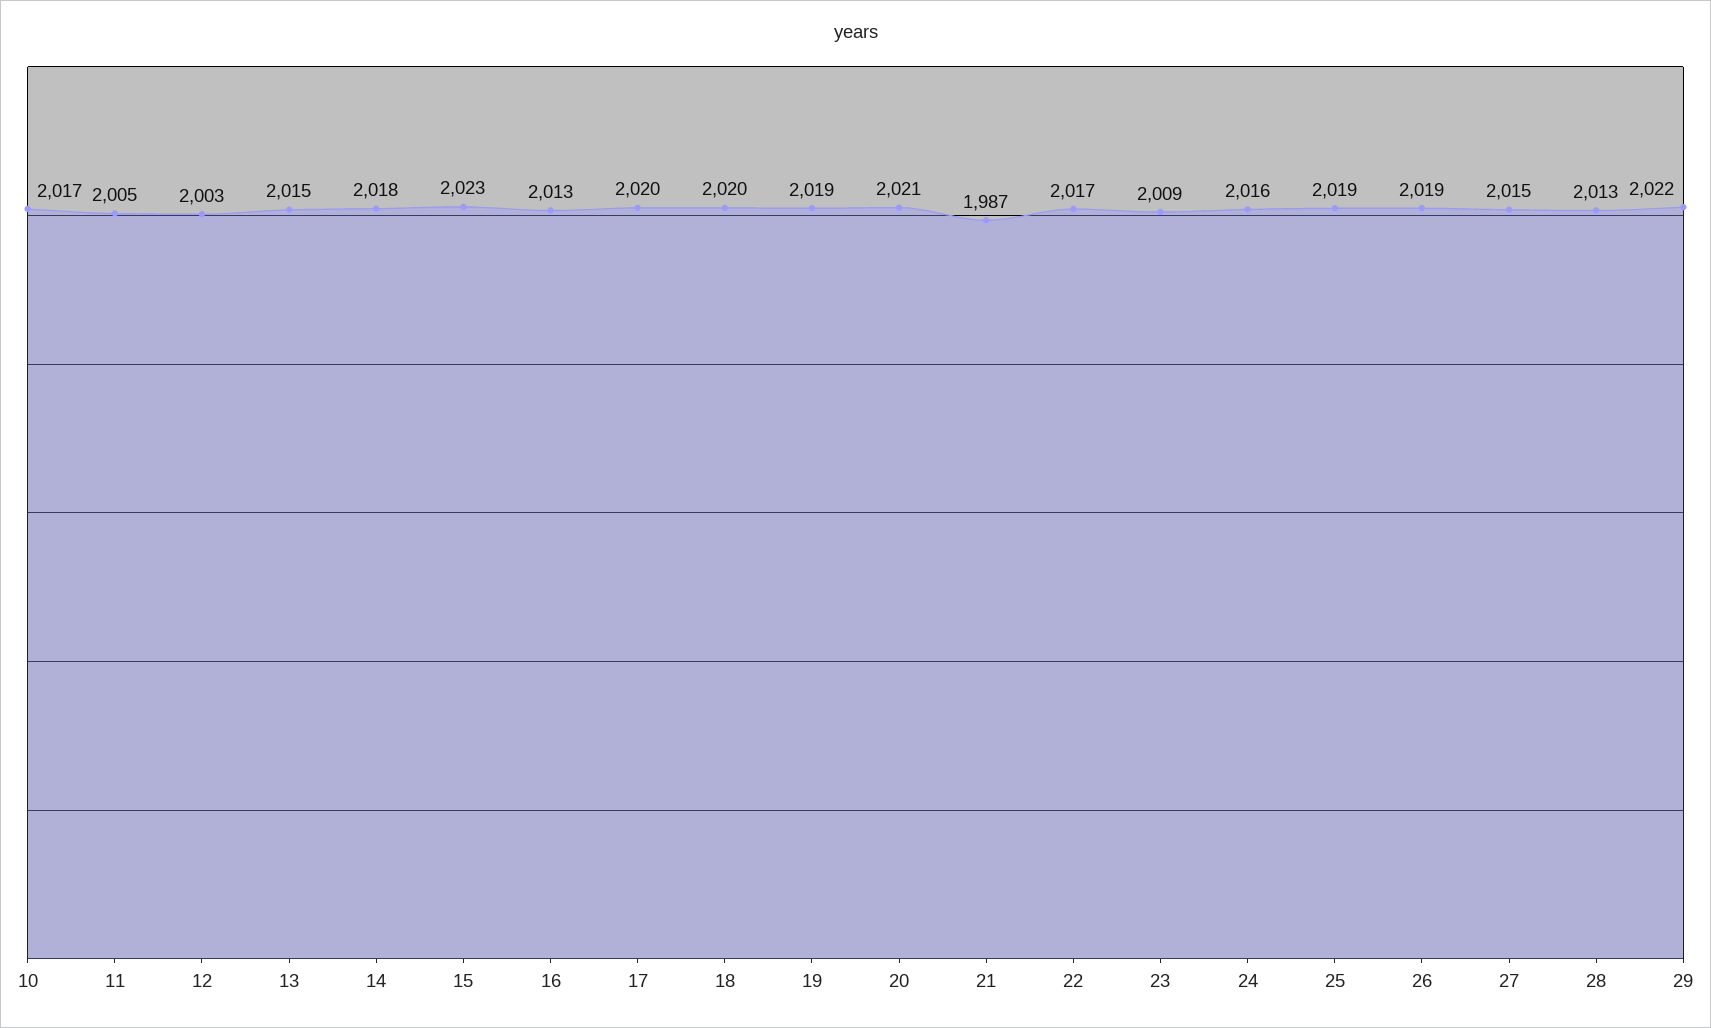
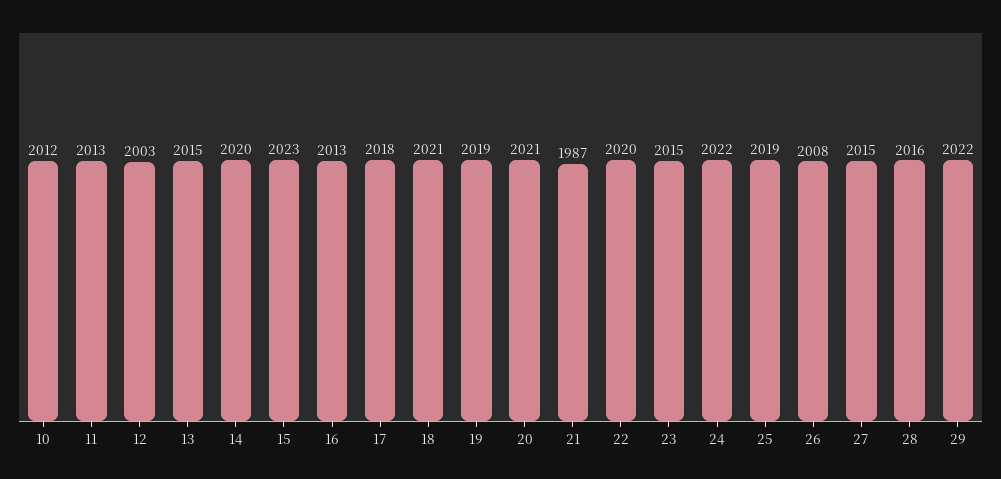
  {
-   "10": 2017,
+   "10": 2012,
-   "11": 2005,
+   "11": 2013,
    "12": 2003,
    "13": 2015,
-   "14": 2018,
+   "14": 2020,
    "15": 2023,
    "16": 2013,
-   "17": 2020,
+   "17": 2018,
-   "18": 2020,
+   "18": 2021,
    "19": 2019,
    "20": 2021,
    "21": 1987,
-   "22": 2017,
+   "22": 2020,
-   "23": 2009,
+   "23": 2015,
-   "24": 2016,
+   "24": 2022,
    "25": 2019,
-   "26": 2019,
+   "26": 2008,
    "27": 2015,
-   "28": 2013,
+   "28": 2016,
    "29": 2022
  }

